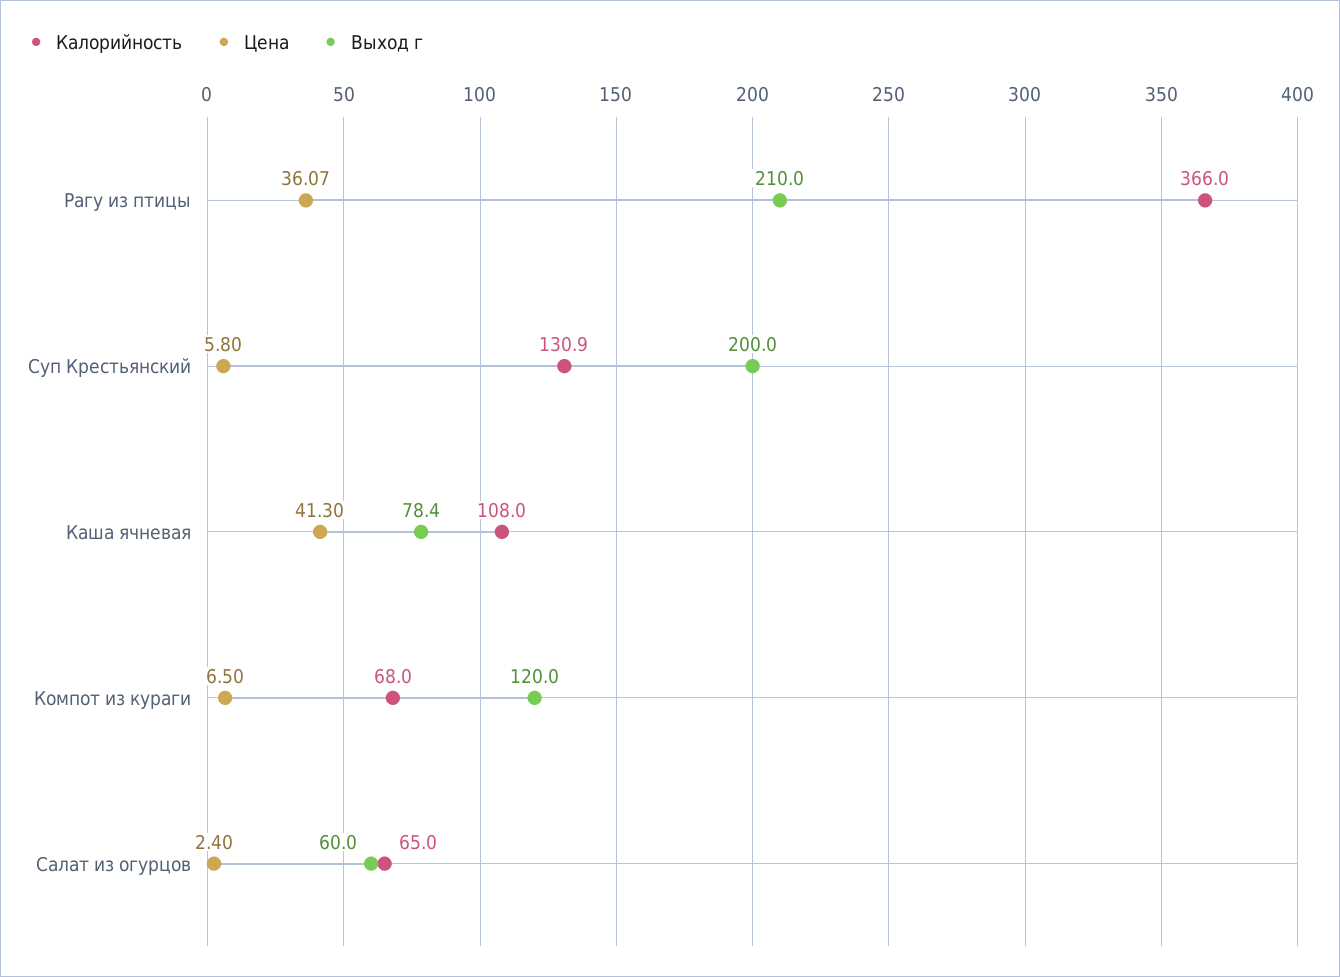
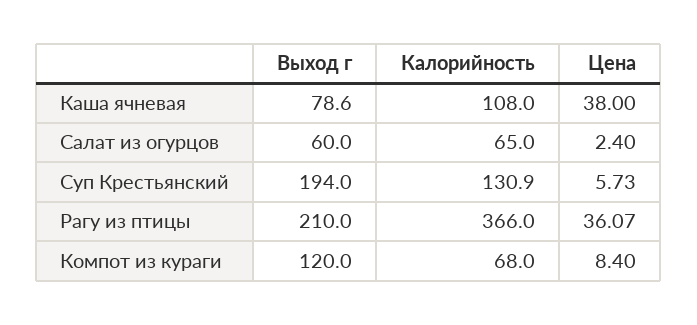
  {
    "Калорийность": {
      "Рагу из птицы": 366,
      "Суп Крестьянский": 130.9,
      "Каша ячневая": 108,
      "Компот из кураги": 68,
      "Салат из огурцов": 65
    },
    "Цена": {
      "Рагу из птицы": 36.07,
-     "Суп Крестьянский": 5.8,
+     "Суп Крестьянский": 5.73,
-     "Каша ячневая": 41.3,
+     "Каша ячневая": 38,
-     "Компот из кураги": 6.5,
+     "Компот из кураги": 8.4,
      "Салат из огурцов": 2.4
    },
    "Выход г": {
      "Рагу из птицы": 210,
-     "Суп Крестьянский": 200,
+     "Суп Крестьянский": 194,
-     "Каша ячневая": 78.4,
+     "Каша ячневая": 78.6,
      "Компот из кураги": 120,
      "Салат из огурцов": 60
    }
  }

